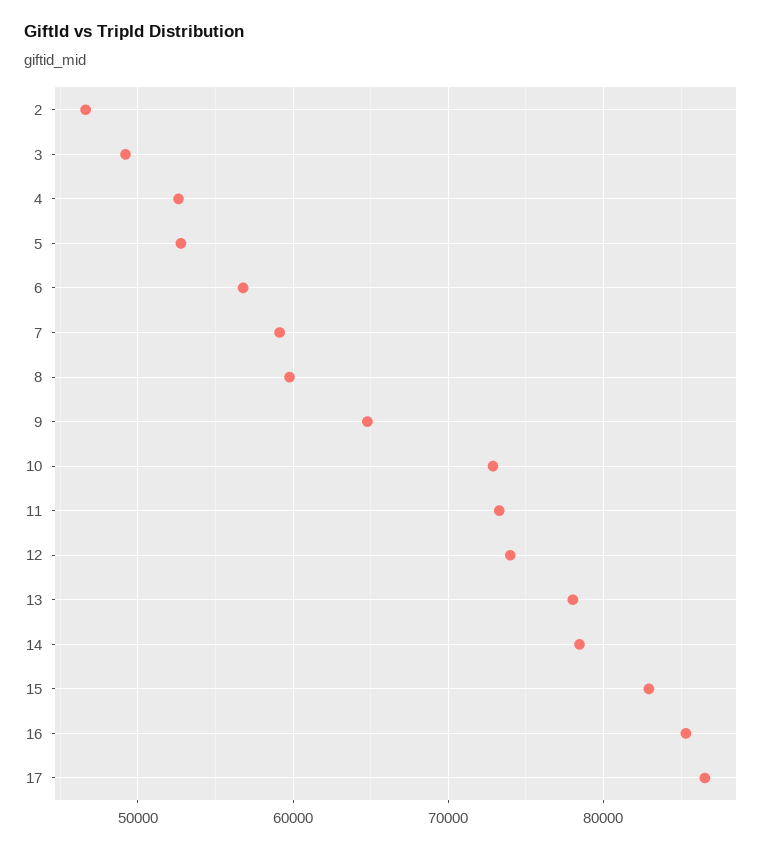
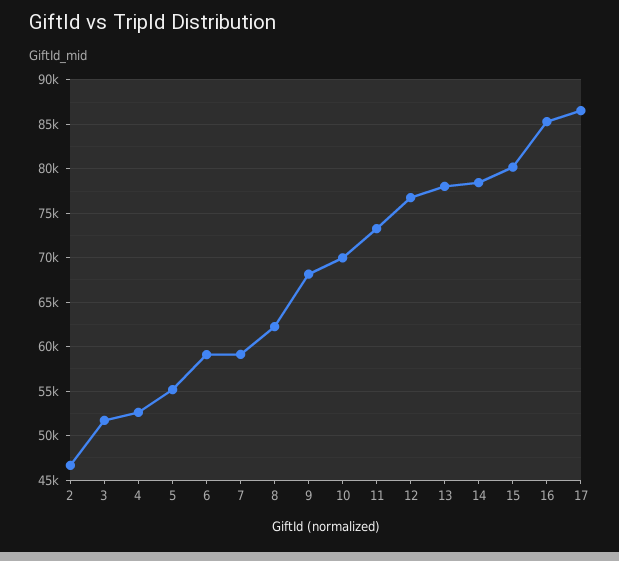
  {
    "2": 47000,
-   "3": 49000,
+   "3": 52000,
    "4": 53000,
-   "5": 53000,
+   "5": 55000,
-   "6": 57000,
+   "6": 59000,
    "7": 59000,
-   "8": 60000,
+   "8": 62000,
-   "9": 65000,
+   "9": 68000,
-   "10": 73000,
+   "10": 70000,
    "11": 73000,
-   "12": 74000,
+   "12": 77000,
    "13": 78000,
    "14": 78000,
-   "15": 83000,
+   "15": 80000,
    "16": 85000,
    "17": 87000
  }

